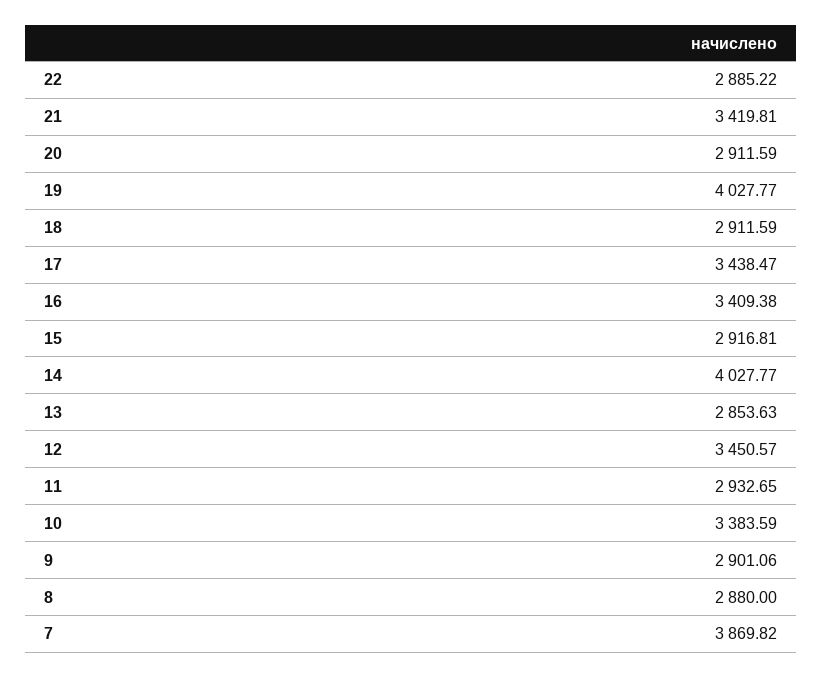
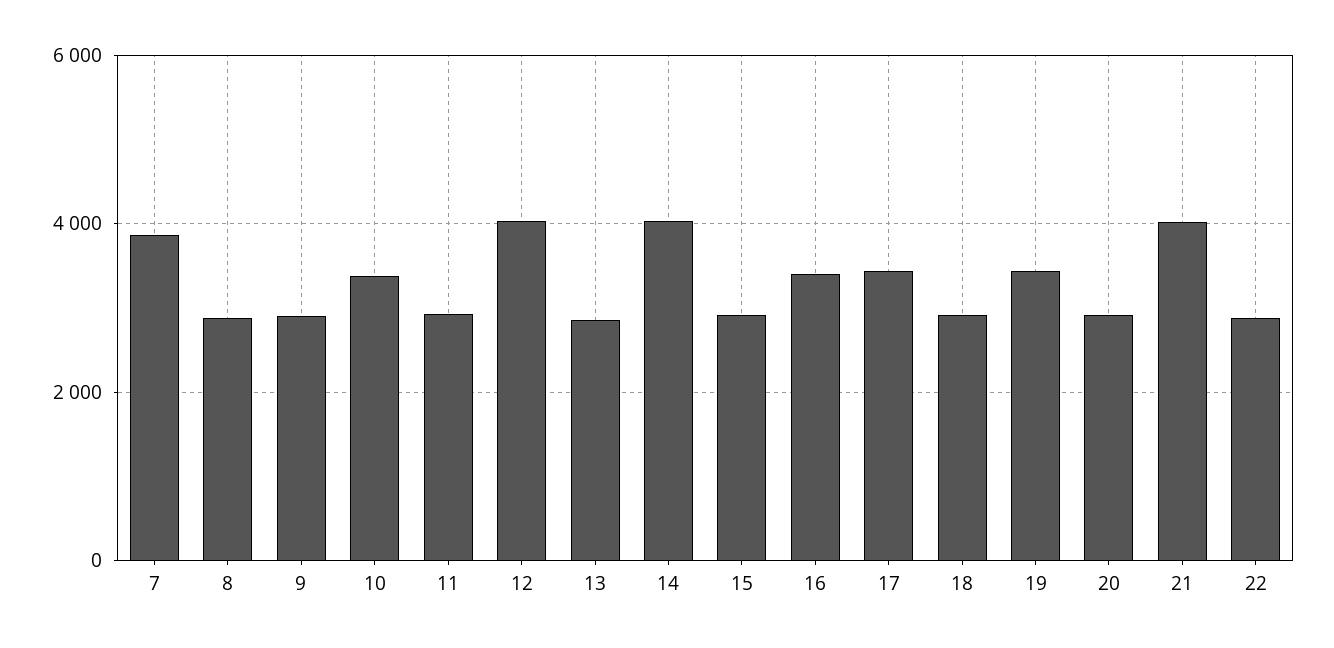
  {
    "22": 2885.22,
-   "21": 3419.81,
+   "21": 4000,
    "20": 2911.59,
-   "19": 4027.77,
+   "19": 3400,
    "18": 2911.59,
    "17": 3438.47,
    "16": 3409.38,
    "15": 2916.81,
    "14": 4027.77,
    "13": 2853.63,
-   "12": 3450.57,
+   "12": 4000,
    "11": 2932.65,
    "10": 3383.59,
    "9": 2901.06,
    "8": 2880,
    "7": 3869.82
  }

